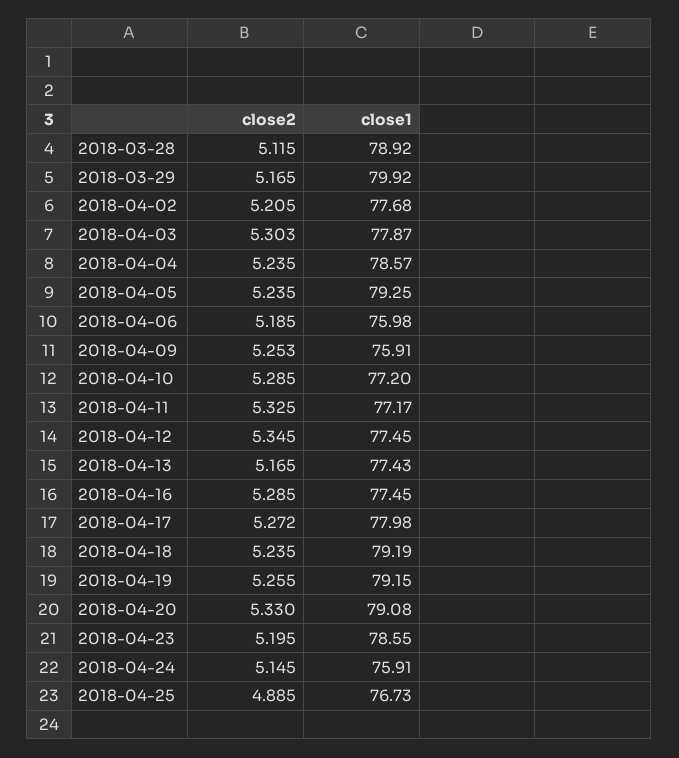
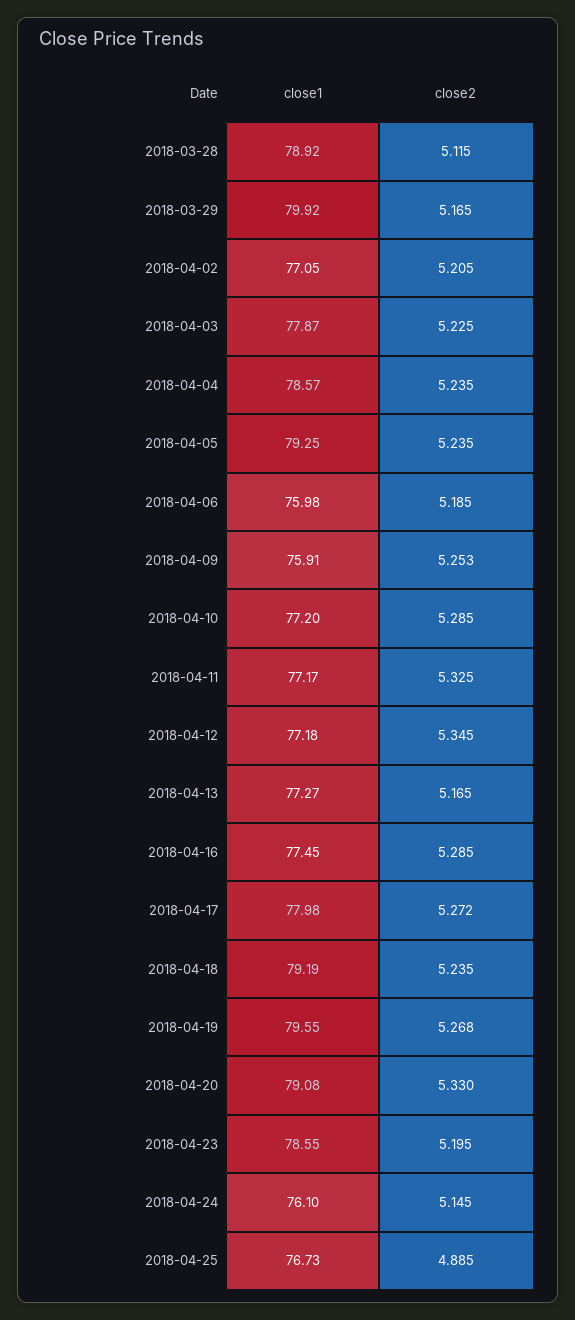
  {
    "close2": {
      "2018-03-28": 5.115,
      "2018-03-29": 5.165,
      "2018-04-02": 5.205,
-     "2018-04-03": 5.303,
+     "2018-04-03": 5.225,
      "2018-04-04": 5.235,
      "2018-04-05": 5.235,
      "2018-04-06": 5.185,
      "2018-04-09": 5.253,
      "2018-04-10": 5.285,
      "2018-04-11": 5.325,
      "2018-04-12": 5.345,
      "2018-04-13": 5.165,
      "2018-04-16": 5.285,
      "2018-04-17": 5.272,
      "2018-04-18": 5.235,
-     "2018-04-19": 5.255,
+     "2018-04-19": 5.268,
      "2018-04-20": 5.33,
      "2018-04-23": 5.195,
      "2018-04-24": 5.145,
      "2018-04-25": 4.885
    },
    "close1": {
      "2018-03-28": 78.92,
      "2018-03-29": 79.92,
-     "2018-04-02": 77.68,
+     "2018-04-02": 77.05,
      "2018-04-03": 77.87,
      "2018-04-04": 78.57,
      "2018-04-05": 79.25,
      "2018-04-06": 75.98,
      "2018-04-09": 75.91,
      "2018-04-10": 77.2,
      "2018-04-11": 77.17,
-     "2018-04-12": 77.45,
+     "2018-04-12": 77.18,
-     "2018-04-13": 77.43,
+     "2018-04-13": 77.27,
      "2018-04-16": 77.45,
      "2018-04-17": 77.98,
      "2018-04-18": 79.19,
-     "2018-04-19": 79.15,
+     "2018-04-19": 79.55,
      "2018-04-20": 79.08,
      "2018-04-23": 78.55,
-     "2018-04-24": 75.91,
+     "2018-04-24": 76.1,
      "2018-04-25": 76.73
    }
  }

